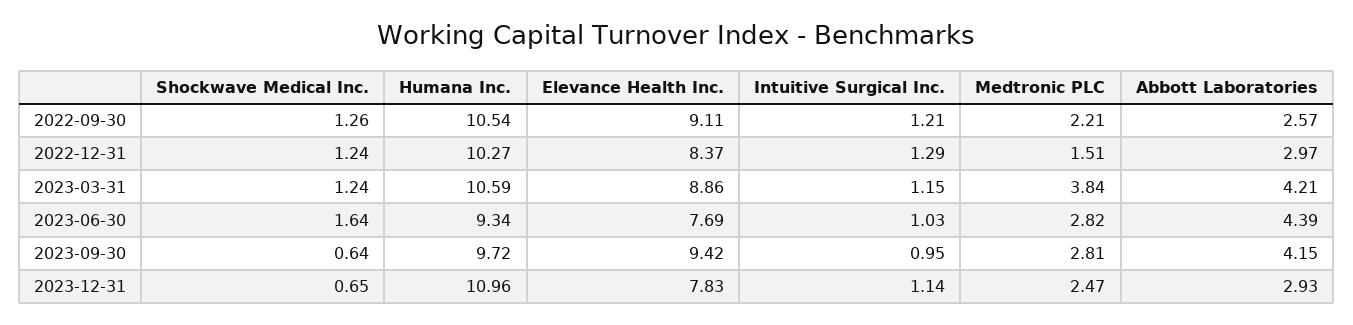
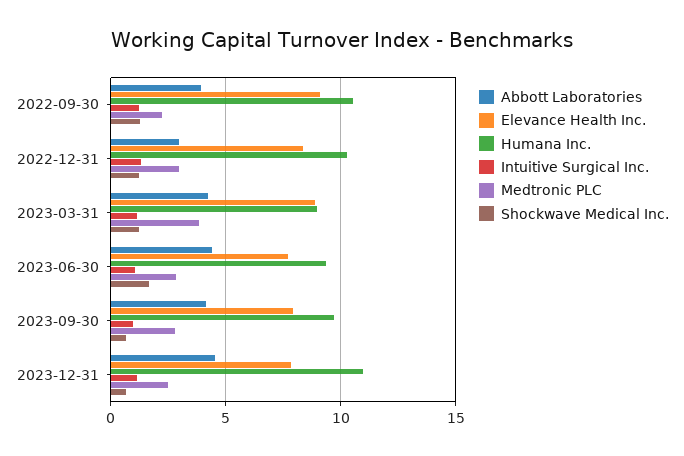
  {
    "Shockwave Medical Inc.": {
      "2022-09-30": 1.26,
      "2022-12-31": 1.24,
      "2023-03-31": 1.24,
      "2023-06-30": 1.64,
      "2023-09-30": 0.64,
      "2023-12-31": 0.65
    },
    "Humana Inc.": {
      "2022-09-30": 10.54,
      "2022-12-31": 10.27,
-     "2023-03-31": 10.59,
+     "2023-03-31": 9,
      "2023-06-30": 9.34,
      "2023-09-30": 9.72,
      "2023-12-31": 10.96
    },
    "Elevance Health Inc.": {
      "2022-09-30": 9.11,
      "2022-12-31": 8.37,
      "2023-03-31": 8.86,
      "2023-06-30": 7.69,
-     "2023-09-30": 9.42,
+     "2023-09-30": 8,
      "2023-12-31": 7.83
    },
    "Intuitive Surgical Inc.": {
      "2022-09-30": 1.21,
      "2022-12-31": 1.29,
      "2023-03-31": 1.15,
      "2023-06-30": 1.03,
      "2023-09-30": 0.95,
      "2023-12-31": 1.14
    },
    "Medtronic PLC": {
      "2022-09-30": 2.21,
-     "2022-12-31": 1.51,
+     "2022-12-31": 3,
      "2023-03-31": 3.84,
      "2023-06-30": 2.82,
      "2023-09-30": 2.81,
      "2023-12-31": 2.47
    },
    "Abbott Laboratories": {
-     "2022-09-30": 2.57,
+     "2022-09-30": 4,
      "2022-12-31": 2.97,
      "2023-03-31": 4.21,
      "2023-06-30": 4.39,
      "2023-09-30": 4.15,
-     "2023-12-31": 2.93
+     "2023-12-31": 4.5
    }
  }

